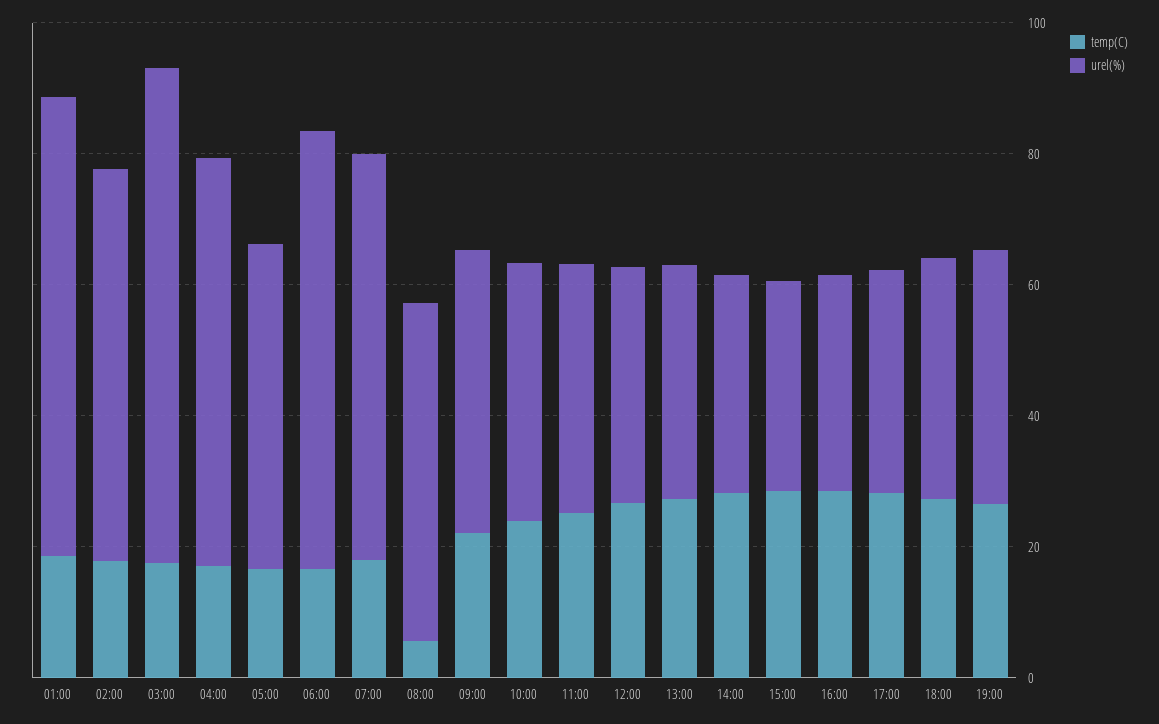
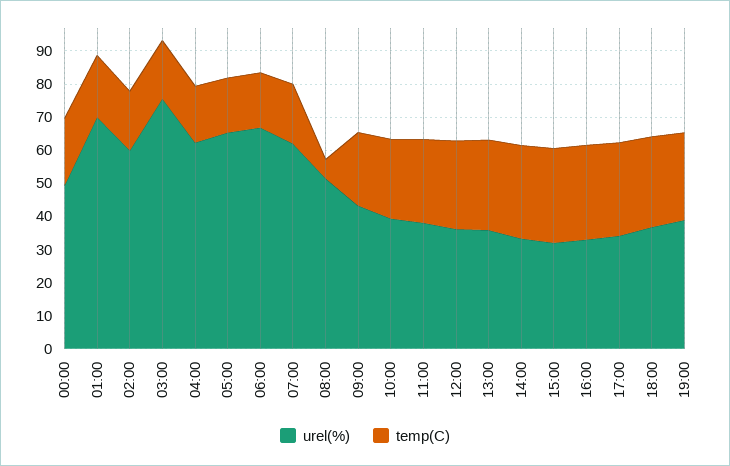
  {
    "temp(C)": {
      "01:00": 17.5,
      "02:00": 17.5,
      "03:00": 17.5,
      "04:00": 17.5,
      "05:00": 17.5,
      "06:00": 17.5,
      "07:00": 17.5,
      "08:00": 5,
      "09:00": 22.5,
      "10:00": 25,
      "11:00": 25,
      "12:00": 27.5,
      "13:00": 27.5,
      "14:00": 27.5,
      "15:00": 27.5,
      "16:00": 27.5,
      "17:00": 27.5,
      "18:00": 27.5,
-     "19:00": 27.5
+     "19:00": 27.5,
+     "00:00": 20
    },
    "urel(%)": {
      "01:00": 70,
      "02:00": 60,
      "03:00": 75,
      "04:00": 62.5,
-     "05:00": 50,
+     "05:00": 65,
      "06:00": 67.5,
      "07:00": 62.5,
      "08:00": 52.5,
      "09:00": 42.5,
      "10:00": 40,
      "11:00": 37.5,
      "12:00": 35,
      "13:00": 35,
      "14:00": 32.5,
      "15:00": 32.5,
      "16:00": 32.5,
      "17:00": 35,
      "18:00": 37.5,
-     "19:00": 40
+     "19:00": 40,
+     "00:00": 50
    }
  }

